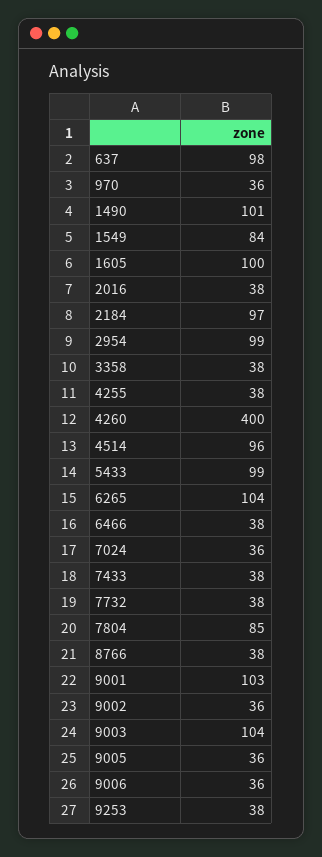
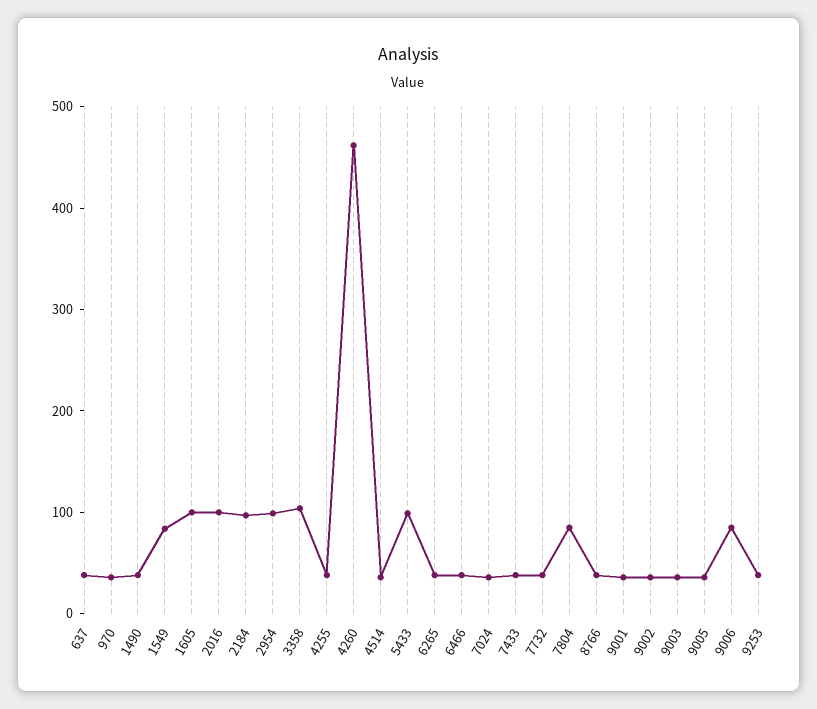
  {
-   "637": 98,
+   "637": 40,
    "970": 36,
-   "1490": 101,
+   "1490": 40,
    "1549": 84,
    "1605": 100,
-   "2016": 38,
+   "2016": 100,
    "2184": 97,
    "2954": 99,
-   "3358": 38,
+   "3358": 100,
    "4255": 38,
-   "4260": 400,
+   "4260": 460,
-   "4514": 96,
+   "4514": 40,
    "5433": 99,
-   "6265": 104,
+   "6265": 40,
    "6466": 38,
    "7024": 36,
    "7433": 38,
    "7732": 38,
    "7804": 85,
    "8766": 38,
-   "9001": 103,
+   "9001": 40,
    "9002": 36,
-   "9003": 104,
+   "9003": 40,
    "9005": 36,
-   "9006": 36,
+   "9006": 80,
    "9253": 38
  }

